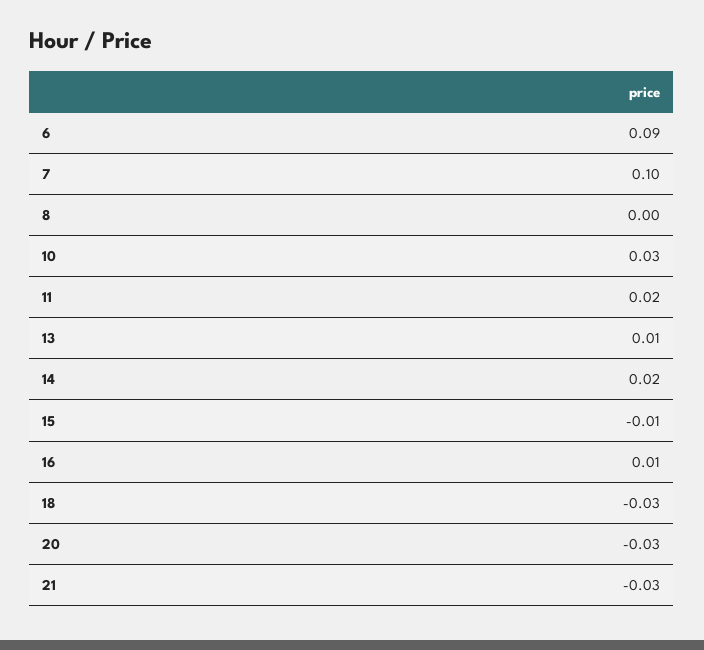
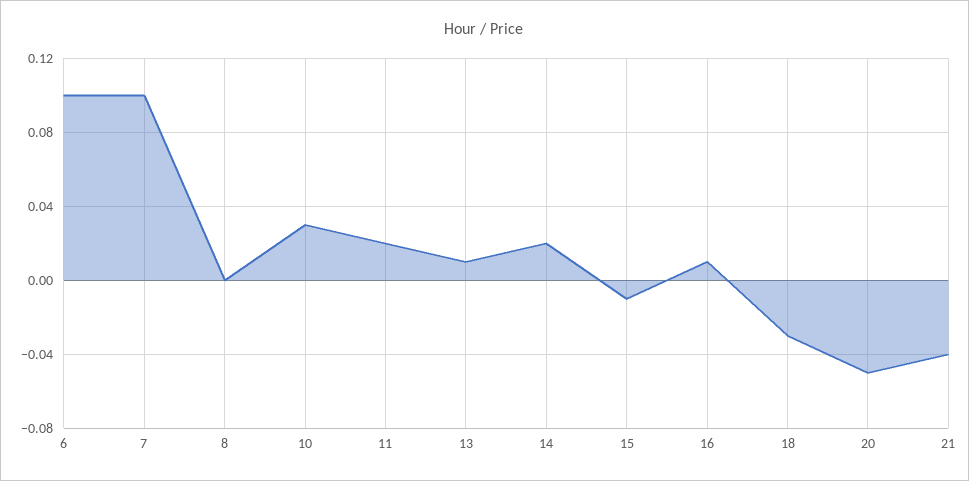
  {
-   "6": 0.09,
+   "6": 0.1,
    "7": 0.1,
    "8": 0,
    "10": 0.03,
    "11": 0.02,
    "13": 0.01,
    "14": 0.02,
    "15": -0.01,
    "16": 0.01,
    "18": -0.03,
-   "20": -0.03,
+   "20": -0.05,
-   "21": -0.03
+   "21": -0.04
  }

